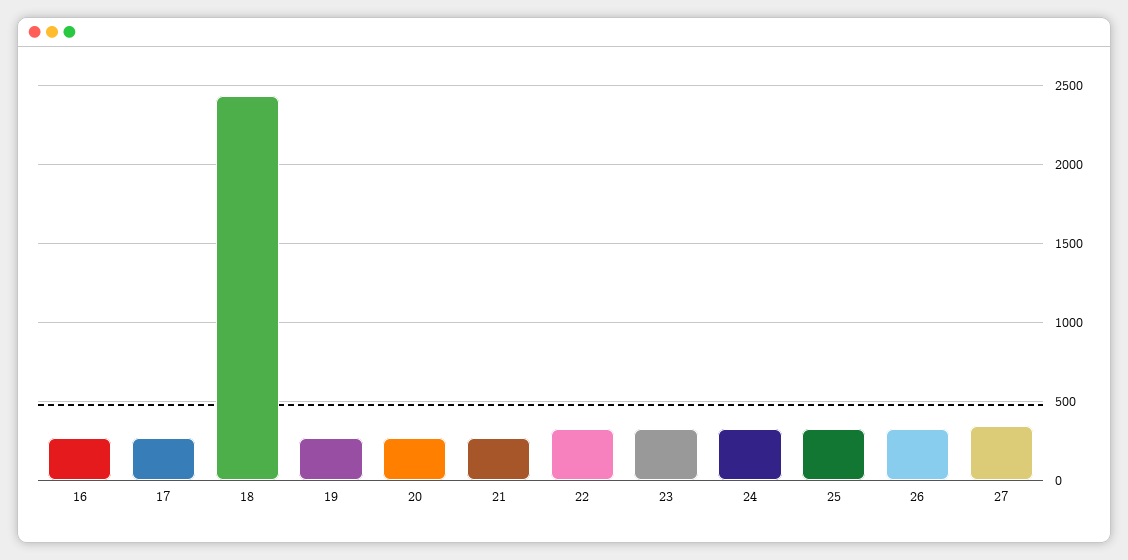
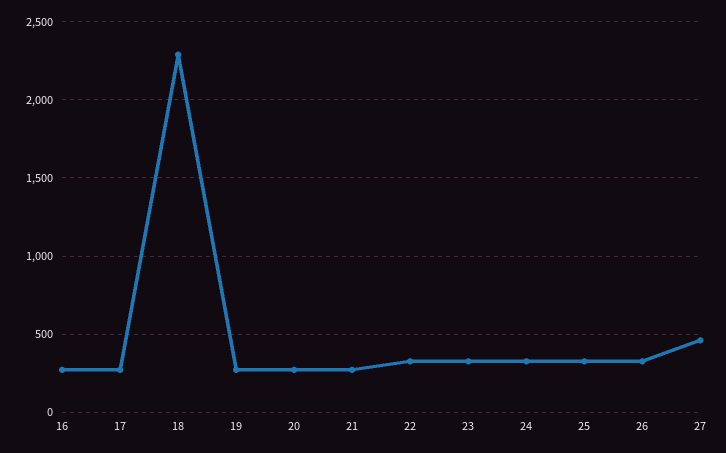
  {
    "16": 250,
    "17": 250,
-   "18": 2450,
+   "18": 2300,
    "19": 250,
    "20": 250,
    "21": 250,
    "22": 350,
    "23": 350,
    "24": 350,
    "25": 350,
    "26": 350,
-   "27": 350
+   "27": 450
  }

